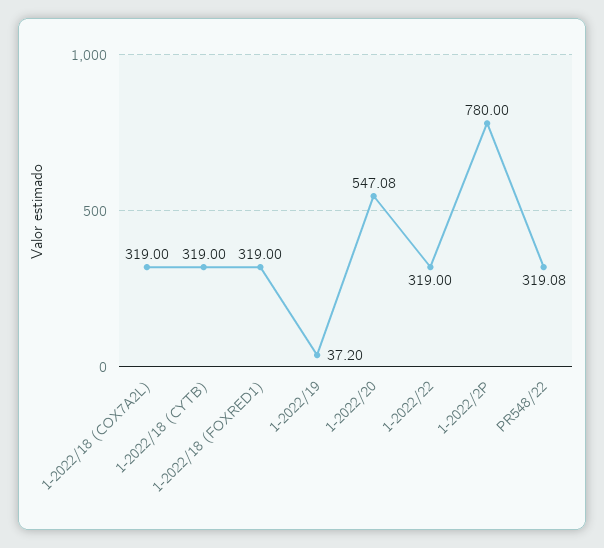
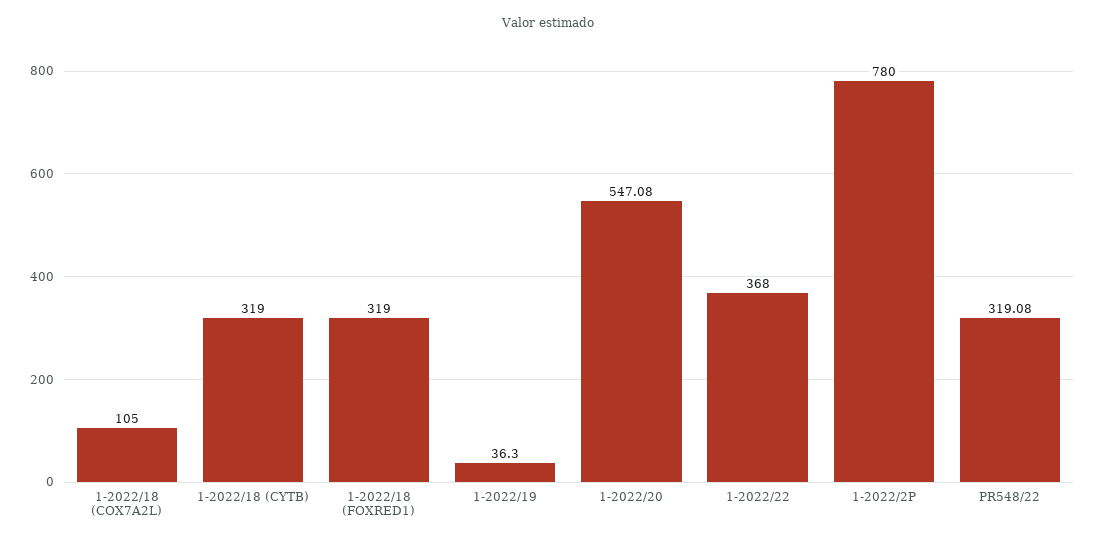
  {
-   "1-2022/18 (COX7A2L)": 319,
+   "1-2022/18 (COX7A2L)": 105,
    "1-2022/18 (CYTB)": 319,
    "1-2022/18 (FOXRED1)": 319,
-   "1-2022/19": 37.2,
+   "1-2022/19": 36.3,
    "1-2022/20": 547.08,
-   "1-2022/22": 319,
+   "1-2022/22": 368,
    "1-2022/2P": 780,
    "PR548/22": 319.08
  }

